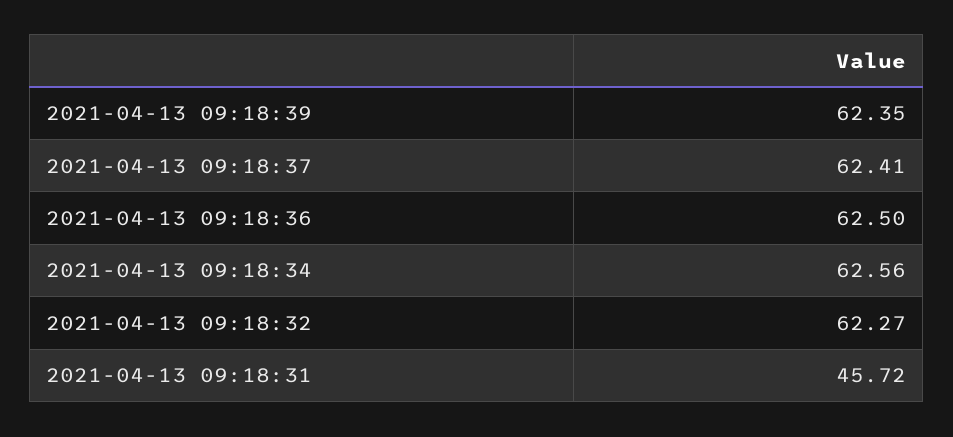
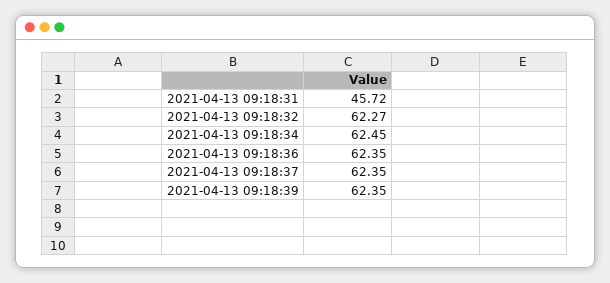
  {
    "2021-04-13 09:18:39": 62.35,
-   "2021-04-13 09:18:37": 62.41,
+   "2021-04-13 09:18:37": 62.35,
-   "2021-04-13 09:18:36": 62.5,
+   "2021-04-13 09:18:36": 62.35,
-   "2021-04-13 09:18:34": 62.56,
+   "2021-04-13 09:18:34": 62.45,
    "2021-04-13 09:18:32": 62.27,
    "2021-04-13 09:18:31": 45.72
  }

